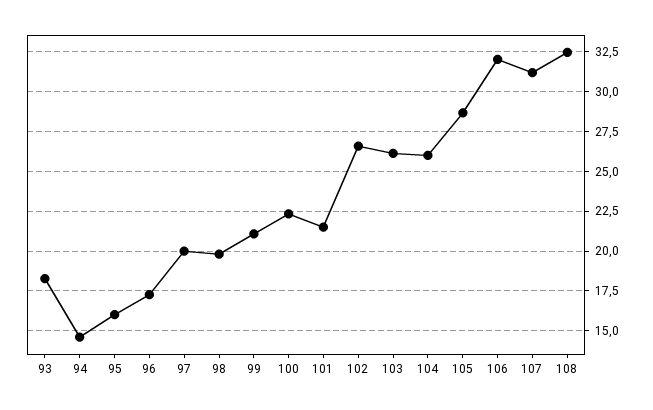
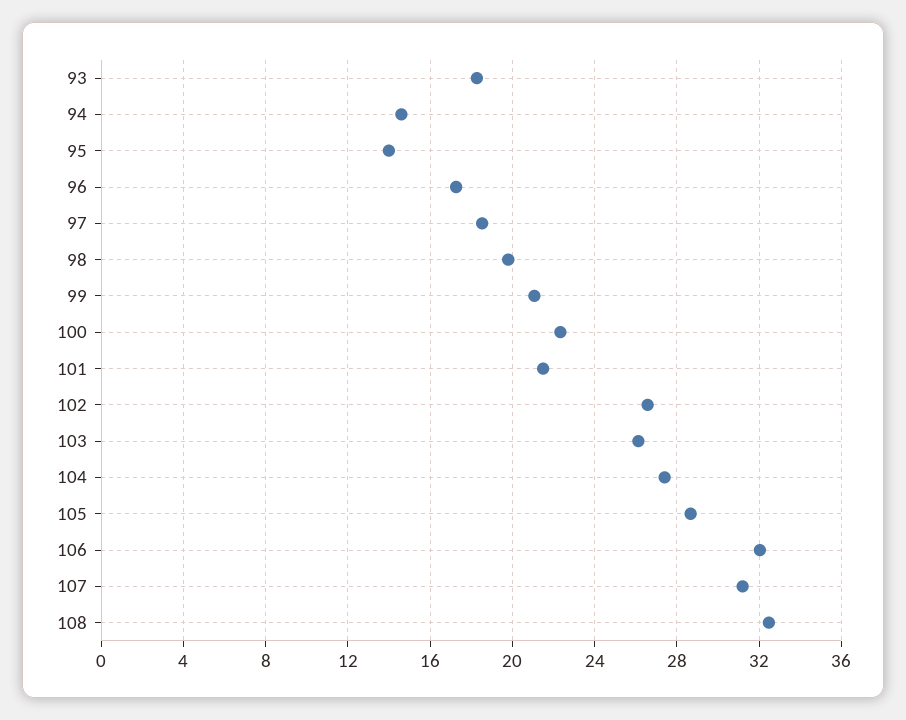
  {
    "93": 18.5,
    "94": 14.5,
-   "95": 16,
+   "95": 14,
    "96": 17.5,
-   "97": 20,
+   "97": 18.5,
    "98": 20,
    "99": 21,
    "100": 22.5,
    "101": 21.5,
    "102": 26.5,
    "103": 26,
-   "104": 26,
+   "104": 27.5,
    "105": 28.5,
    "106": 32,
    "107": 31,
    "108": 32.5
  }

